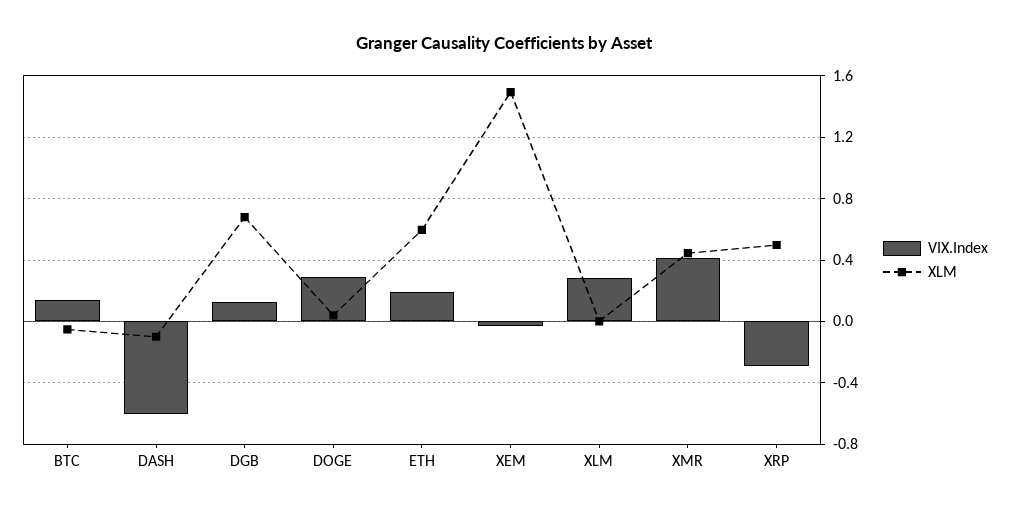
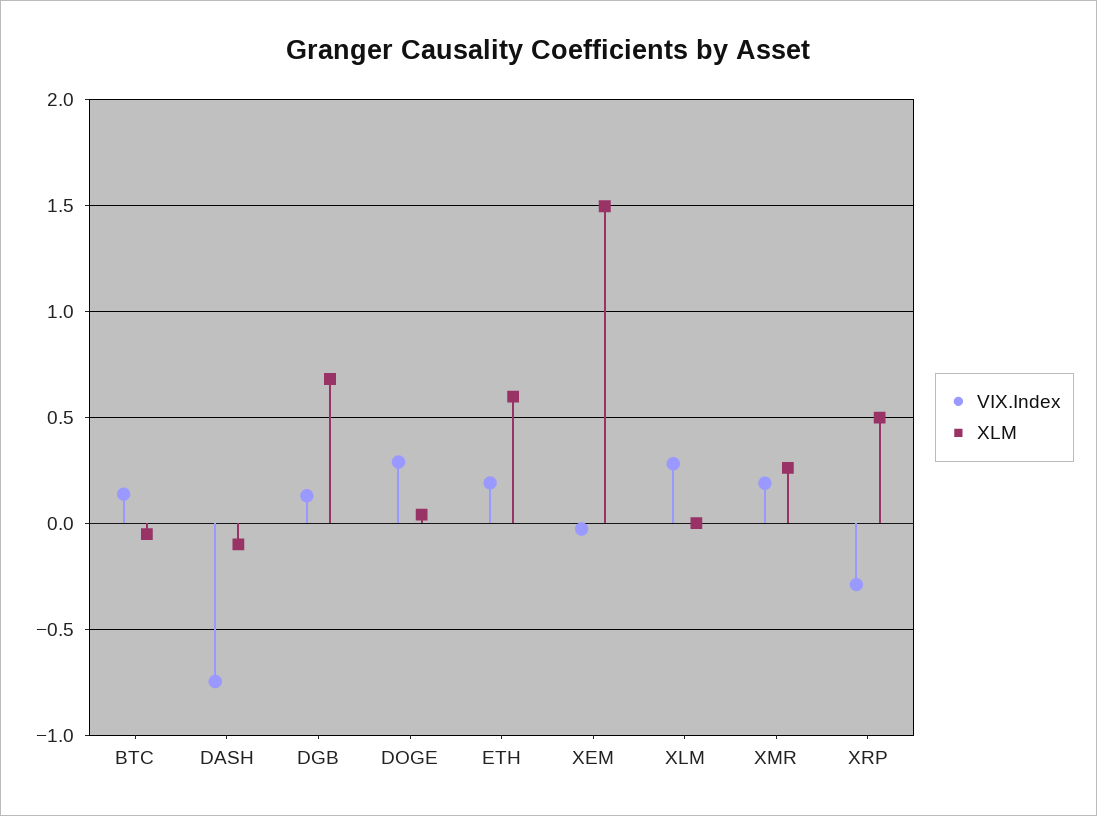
  {
    "VIX.Index": {
      "BTC": 0.15,
-     "DASH": -0.6,
+     "DASH": -0.75,
      "DGB": 0.15,
      "DOGE": 0.3,
      "ETH": 0.2,
      "XEM": -0.05,
      "XLM": 0.3,
-     "XMR": 0.4,
+     "XMR": 0.2,
      "XRP": -0.3
    },
    "XLM": {
      "BTC": -0.05,
      "DASH": -0.1,
      "DGB": 0.7,
      "DOGE": 0.05,
      "ETH": 0.6,
      "XEM": 1.5,
      "XLM": 0,
-     "XMR": 0.45,
+     "XMR": 0.25,
      "XRP": 0.5
    }
  }

